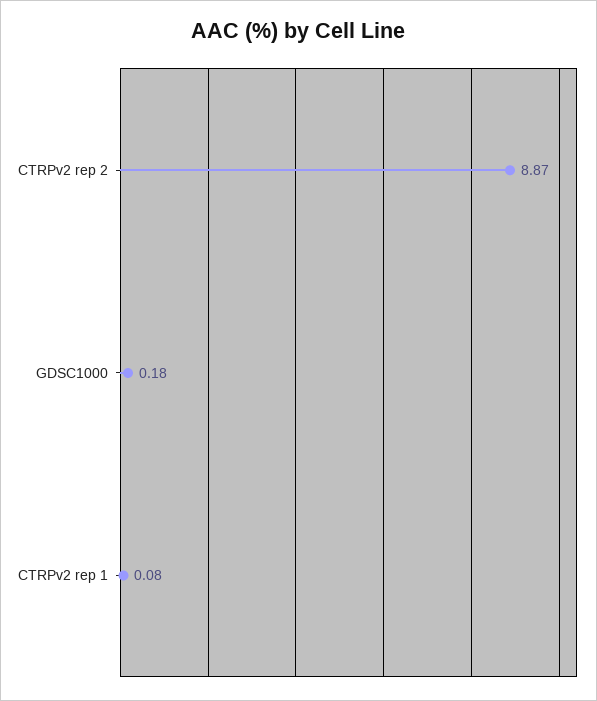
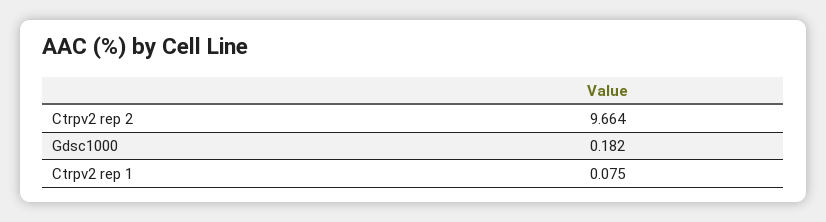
  {
-   "CTRPv2 rep 2": 8.87,
+   "CTRPv2 rep 2": 9.664,
    "GDSC1000": 0.182,
    "CTRPv2 rep 1": 0.075
  }

